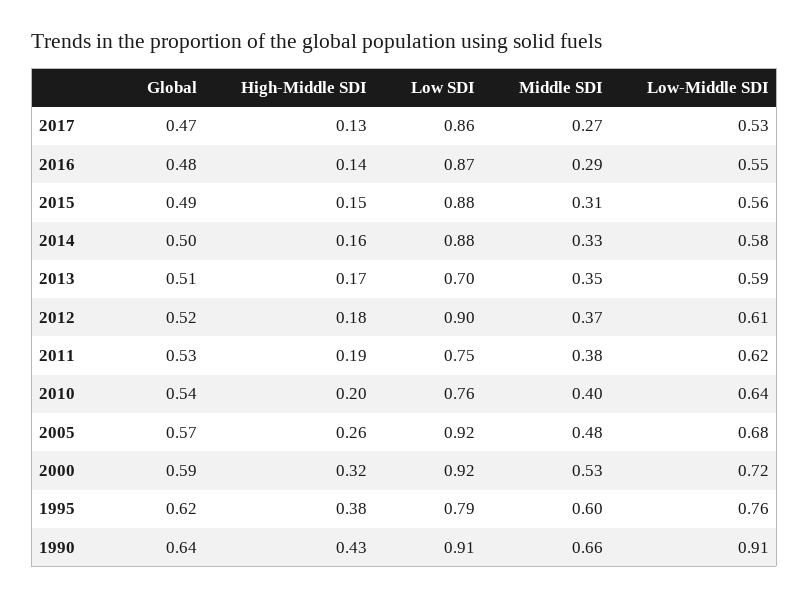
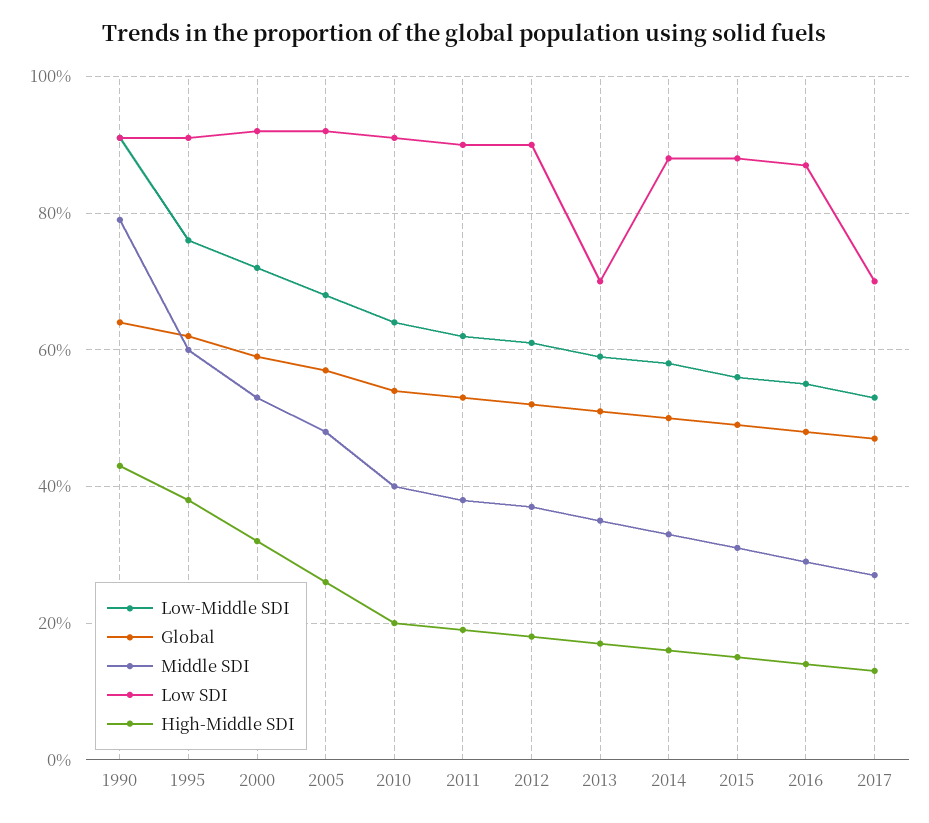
  {
    "Global": {
      "2017": 0.47,
      "2016": 0.48,
      "2015": 0.49,
      "2014": 0.5,
      "2013": 0.51,
      "2012": 0.52,
      "2011": 0.53,
      "2010": 0.54,
      "2005": 0.57,
      "2000": 0.59,
      "1995": 0.62,
      "1990": 0.64
    },
    "High-Middle SDI": {
      "2017": 0.13,
      "2016": 0.14,
      "2015": 0.15,
      "2014": 0.16,
      "2013": 0.17,
      "2012": 0.18,
      "2011": 0.19,
      "2010": 0.2,
      "2005": 0.26,
      "2000": 0.32,
      "1995": 0.38,
      "1990": 0.43
    },
    "Low SDI": {
-     "2017": 0.86,
+     "2017": 0.7,
      "2016": 0.87,
      "2015": 0.88,
      "2014": 0.88,
      "2013": 0.7,
      "2012": 0.9,
-     "2011": 0.75,
+     "2011": 0.9,
-     "2010": 0.76,
+     "2010": 0.9,
      "2005": 0.92,
      "2000": 0.92,
-     "1995": 0.79,
+     "1995": 0.9,
      "1990": 0.91
    },
    "Middle SDI": {
      "2017": 0.27,
      "2016": 0.29,
      "2015": 0.31,
      "2014": 0.33,
      "2013": 0.35,
      "2012": 0.37,
      "2011": 0.38,
      "2010": 0.4,
      "2005": 0.48,
      "2000": 0.53,
      "1995": 0.6,
-     "1990": 0.66
+     "1990": 0.8
    },
    "Low-Middle SDI": {
      "2017": 0.53,
      "2016": 0.55,
      "2015": 0.56,
      "2014": 0.58,
      "2013": 0.59,
      "2012": 0.61,
      "2011": 0.62,
      "2010": 0.64,
      "2005": 0.68,
      "2000": 0.72,
      "1995": 0.76,
      "1990": 0.91
    }
  }

